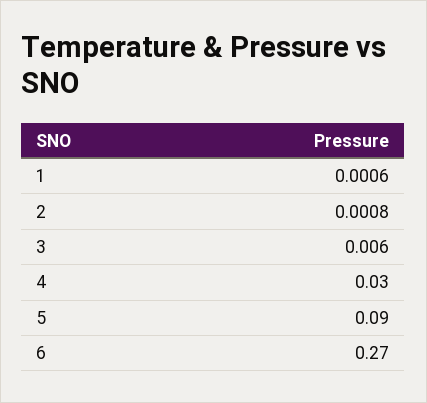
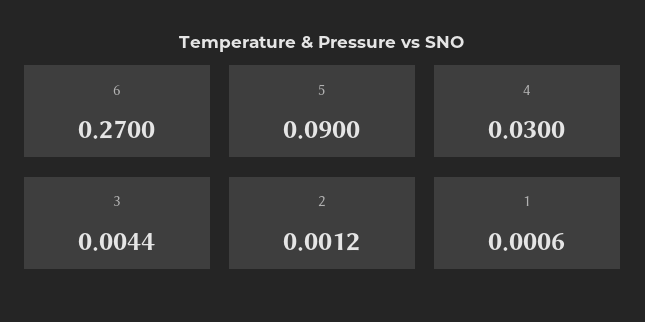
  {
    "1": 0.0006,
-   "2": 0.0008,
+   "2": 0.0012,
-   "3": 0.006,
+   "3": 0.0044,
    "4": 0.03,
    "5": 0.09,
    "6": 0.27
  }

